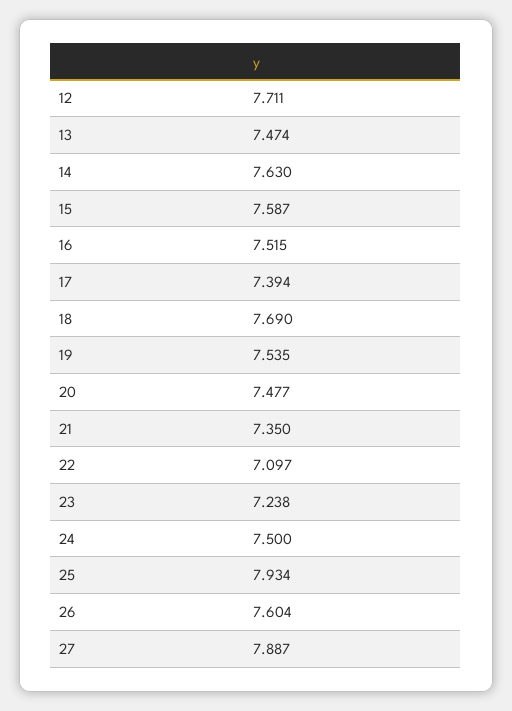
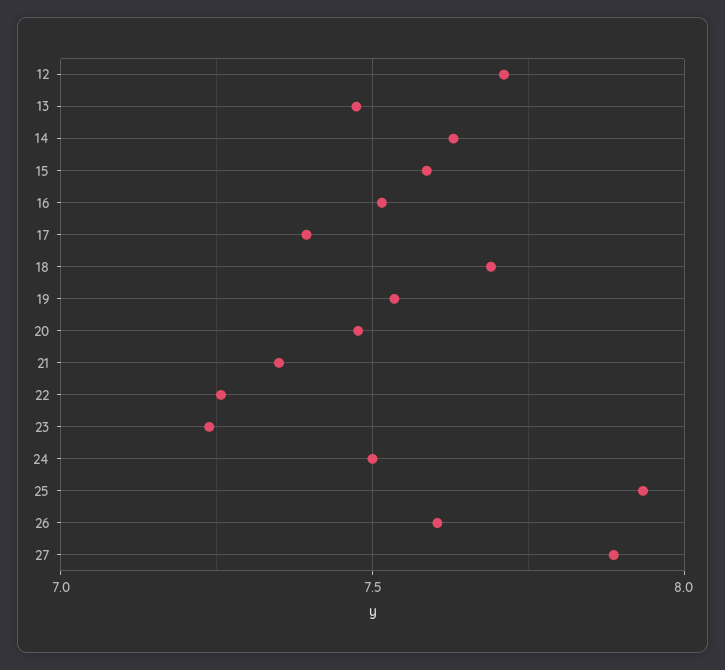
  {
    "12": 7.711,
    "13": 7.474,
    "14": 7.63,
    "15": 7.587,
    "16": 7.515,
    "17": 7.394,
    "18": 7.69,
    "19": 7.535,
    "20": 7.477,
    "21": 7.35,
-   "22": 7.097,
+   "22": 7.25,
    "23": 7.238,
    "24": 7.5,
    "25": 7.934,
    "26": 7.604,
    "27": 7.887
  }

